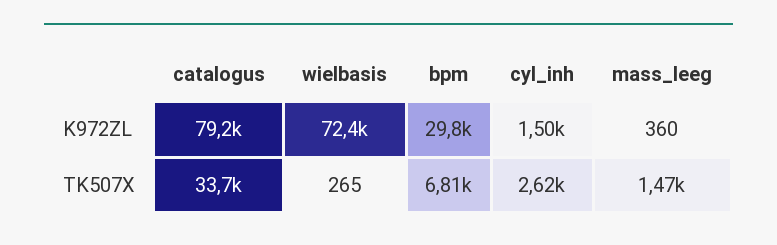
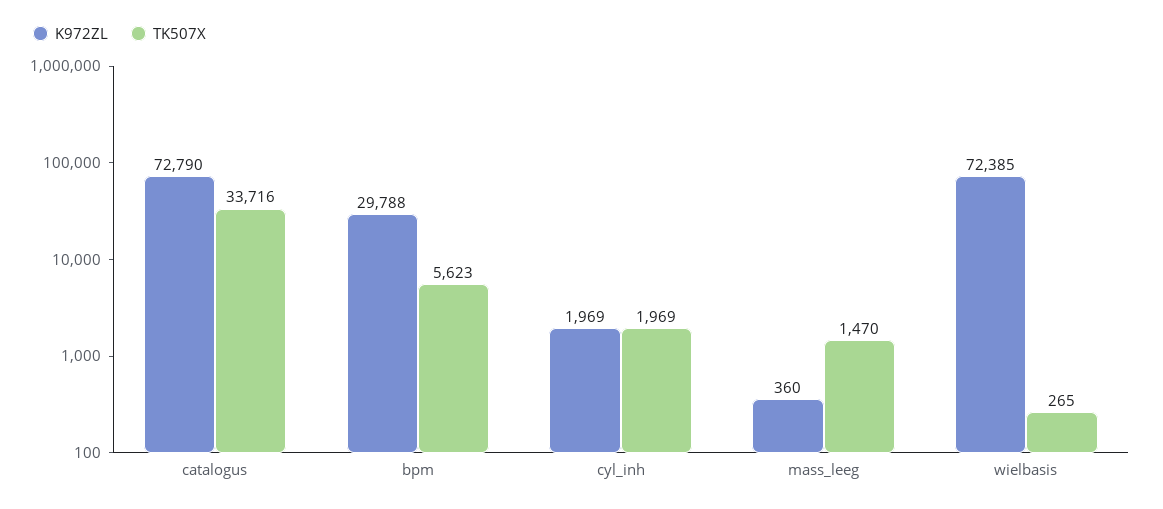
  {
    "K972ZL": {
-     "catalogus": 79200,
+     "catalogus": 72790,
      "wielbasis": 72385,
      "bpm": 29788,
-     "cyl_inh": 1500,
+     "cyl_inh": 1969,
      "mass_leeg": 360
    },
    "TK507X": {
      "catalogus": 33716,
      "wielbasis": 265,
-     "bpm": 6810,
+     "bpm": 5623,
-     "cyl_inh": 2620,
+     "cyl_inh": 1969,
      "mass_leeg": 1470
    }
  }

